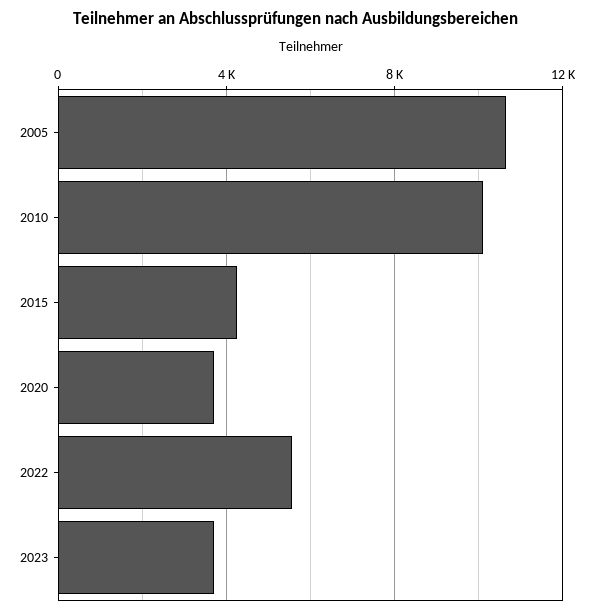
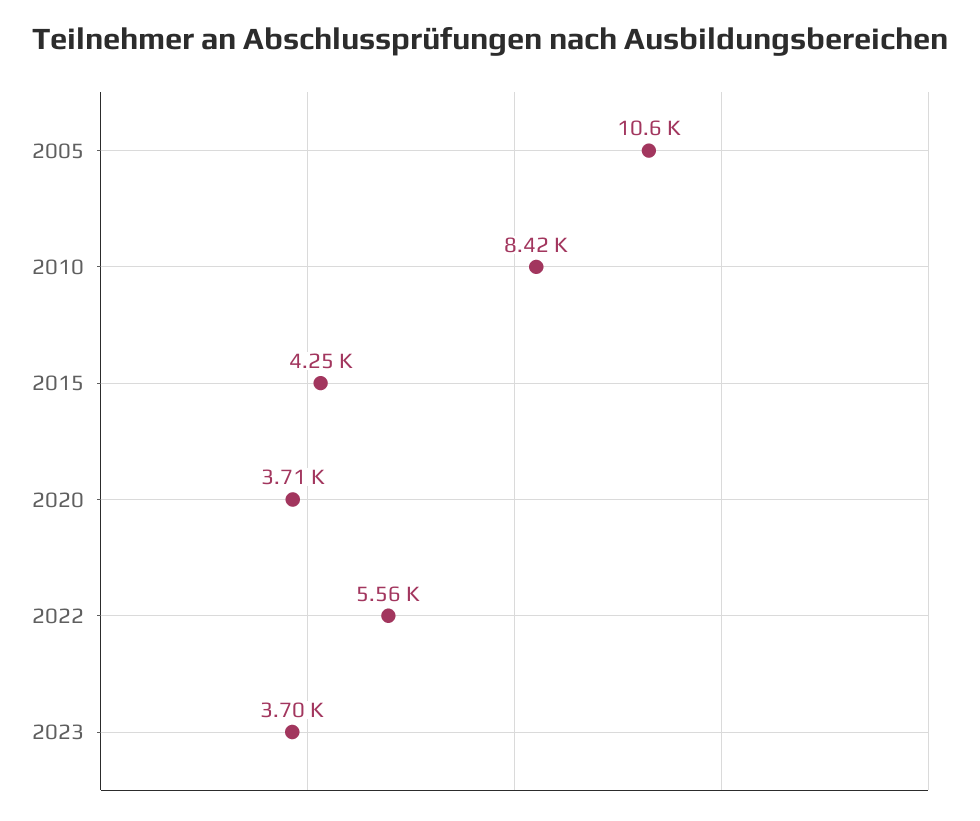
  {
    "2005": 10600,
-   "2010": 10000,
+   "2010": 8420,
    "2015": 4250,
    "2020": 3710,
    "2022": 5560,
    "2023": 3700
  }

